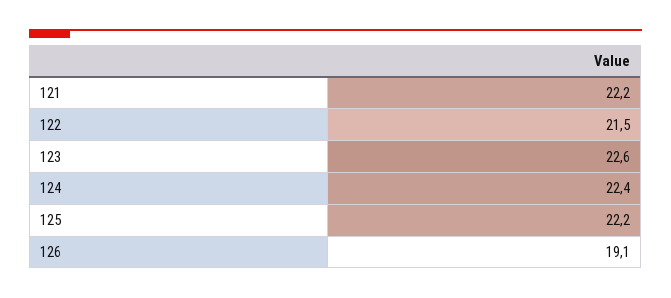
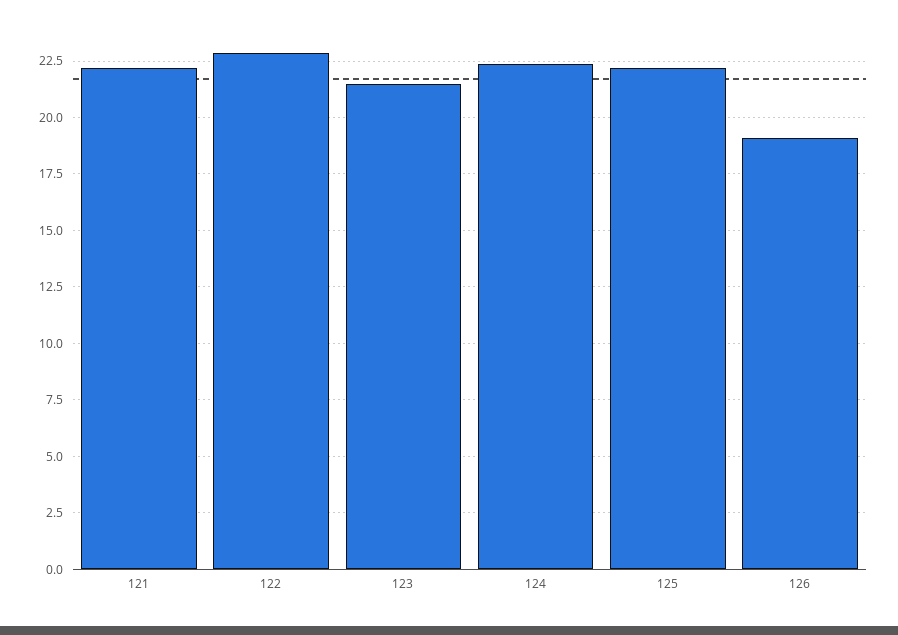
  {
    "121": 22.2,
-   "122": 21.5,
+   "122": 23,
-   "123": 22.6,
+   "123": 21.5,
    "124": 22.4,
    "125": 22.2,
    "126": 19.1
  }

